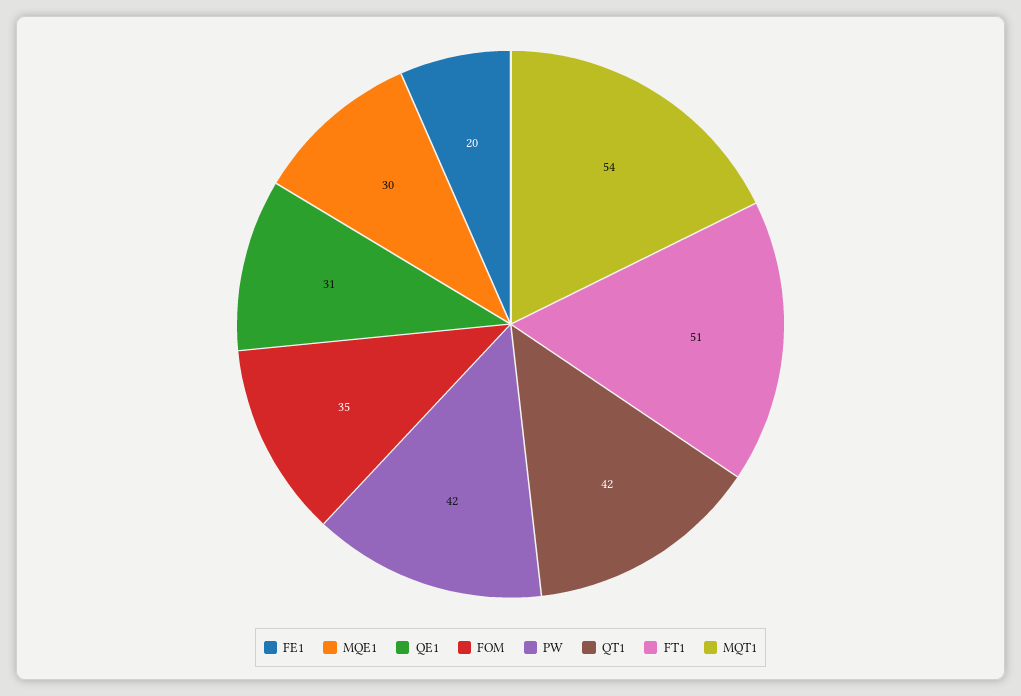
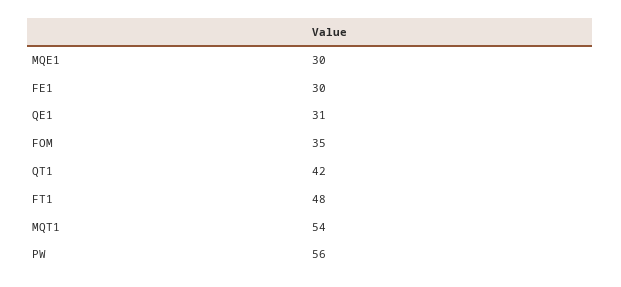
  {
-   "FE1": 20,
+   "FE1": 30,
    "MQE1": 30,
    "QE1": 31,
    "FOM": 35,
-   "PW": 42,
+   "PW": 56,
    "QT1": 42,
-   "FT1": 51,
+   "FT1": 48,
    "MQT1": 54
  }

